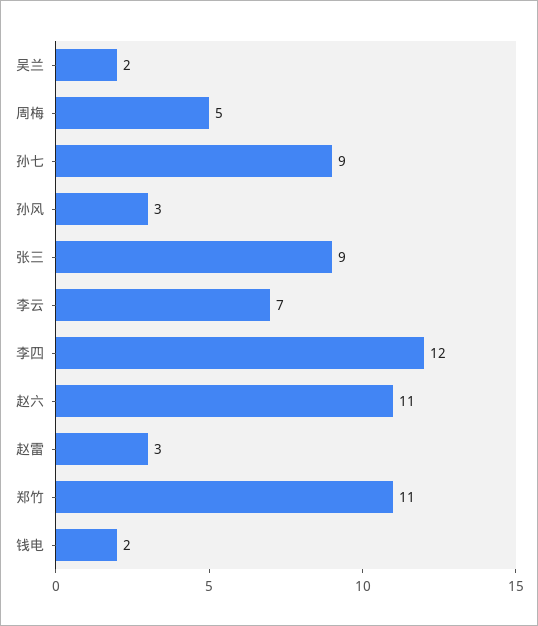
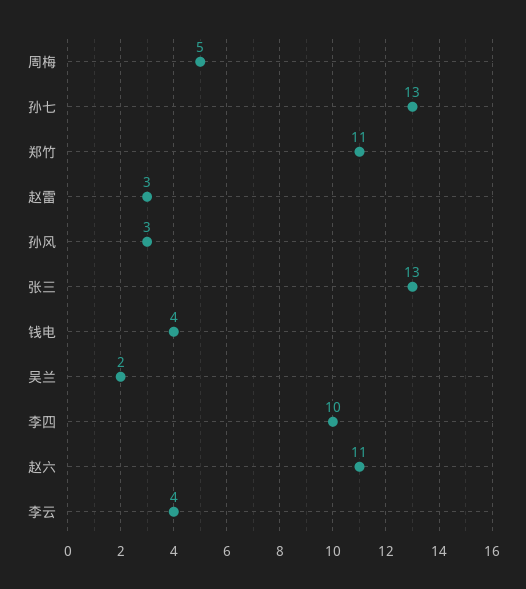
  {
    "吴兰": 2,
    "周梅": 5,
-   "孙七": 9,
+   "孙七": 13,
    "孙风": 3,
-   "张三": 9,
+   "张三": 13,
-   "李云": 7,
+   "李云": 4,
-   "李四": 12,
+   "李四": 10,
    "赵六": 11,
    "赵雷": 3,
    "郑竹": 11,
-   "钱电": 2
+   "钱电": 4
  }

